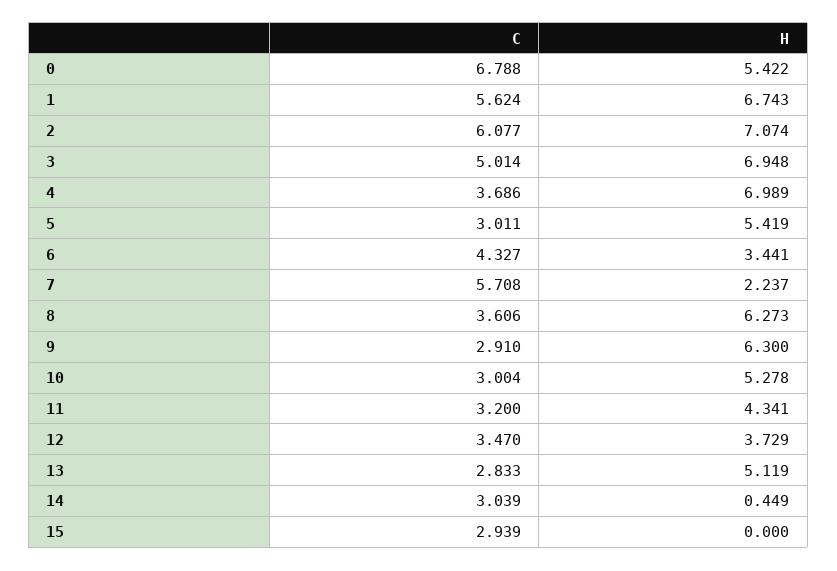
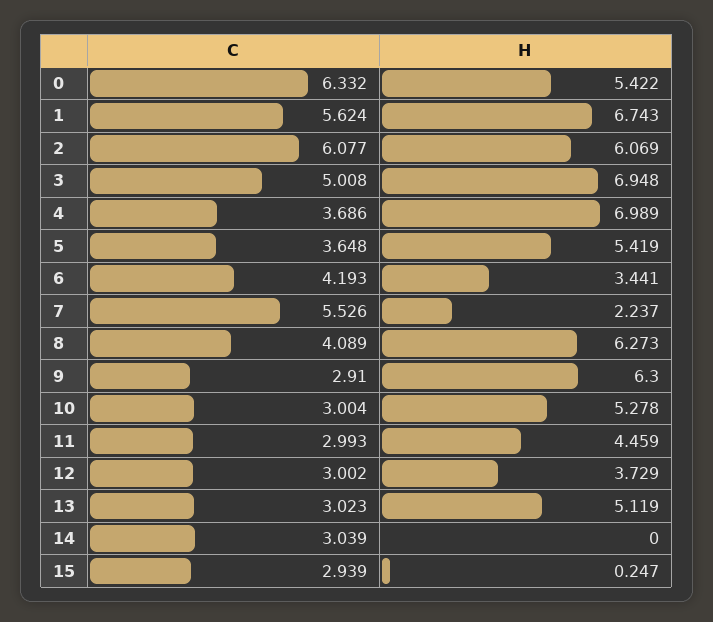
  {
    "C": {
-     "0": 6.788,
+     "0": 6.332,
      "1": 5.624,
      "2": 6.077,
-     "3": 5.014,
+     "3": 5.008,
      "4": 3.686,
-     "5": 3.011,
+     "5": 3.648,
-     "6": 4.327,
+     "6": 4.193,
-     "7": 5.708,
+     "7": 5.526,
-     "8": 3.606,
+     "8": 4.089,
      "9": 2.91,
      "10": 3.004,
-     "11": 3.2,
+     "11": 2.993,
-     "12": 3.47,
+     "12": 3.002,
-     "13": 2.833,
+     "13": 3.023,
      "14": 3.039,
      "15": 2.939
    },
    "H": {
      "0": 5.422,
      "1": 6.743,
-     "2": 7.074,
+     "2": 6.069,
      "3": 6.948,
      "4": 6.989,
      "5": 5.419,
      "6": 3.441,
      "7": 2.237,
      "8": 6.273,
      "9": 6.3,
      "10": 5.278,
-     "11": 4.341,
+     "11": 4.459,
      "12": 3.729,
      "13": 5.119,
-     "14": 0.449,
+     "14": 0,
-     "15": 0
+     "15": 0.247
    }
  }

